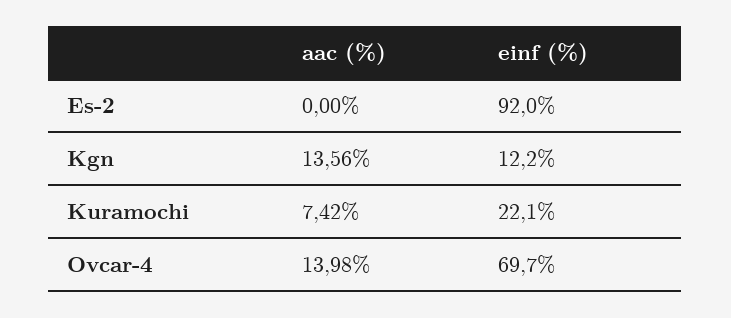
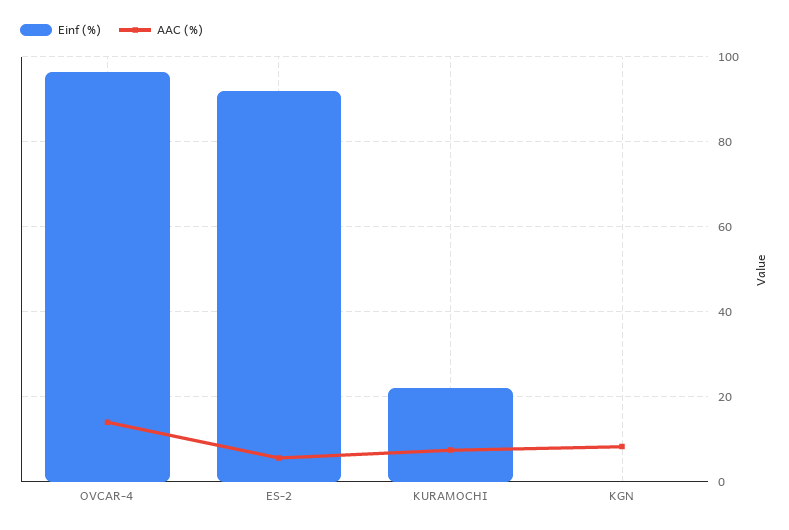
  {
    "aac (%)": {
-     "Es-2": 0,
+     "Es-2": 6,
-     "Kgn": 13.56,
+     "Kgn": 8,
      "Kuramochi": 7.42,
      "Ovcar-4": 13.98
    },
    "einf (%)": {
      "Es-2": 92,
-     "Kgn": 12.2,
+     "Kgn": 0,
      "Kuramochi": 22.1,
-     "Ovcar-4": 69.7
+     "Ovcar-4": 96
    }
  }

